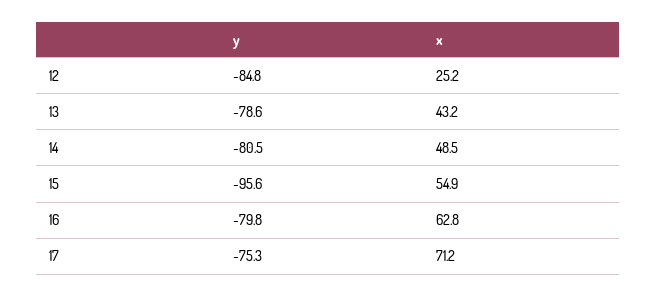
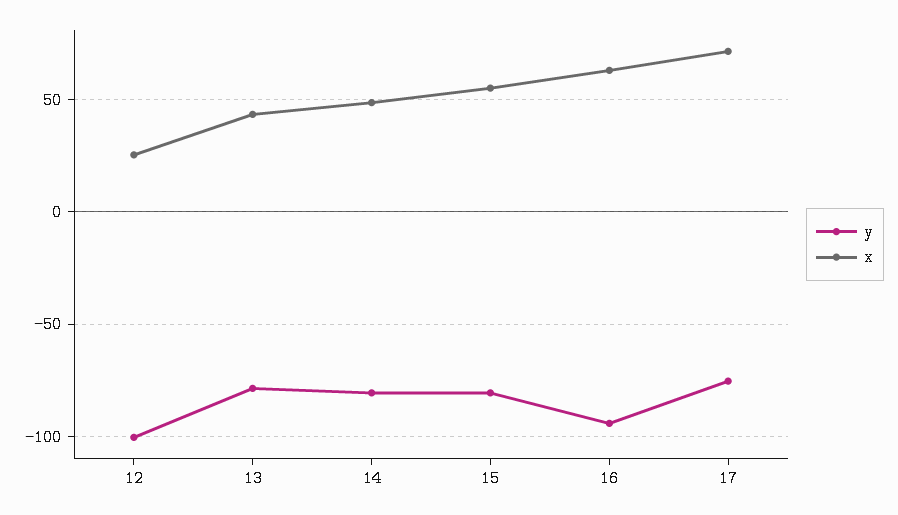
  {
    "y": {
-     "12": -84.8,
+     "12": -100,
      "13": -78.6,
      "14": -80.5,
-     "15": -95.6,
+     "15": -80,
-     "16": -79.8,
+     "16": -95,
      "17": -75.3
    },
    "x": {
      "12": 25.2,
      "13": 43.2,
      "14": 48.5,
      "15": 54.9,
      "16": 62.8,
      "17": 71.2
    }
  }

